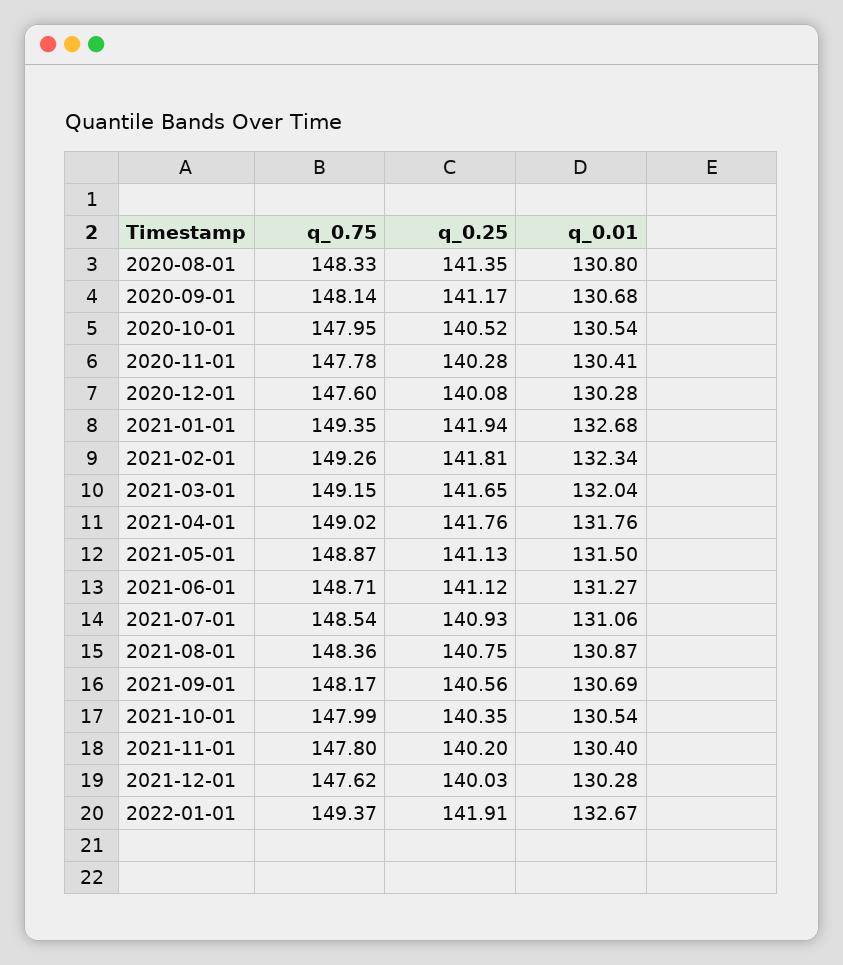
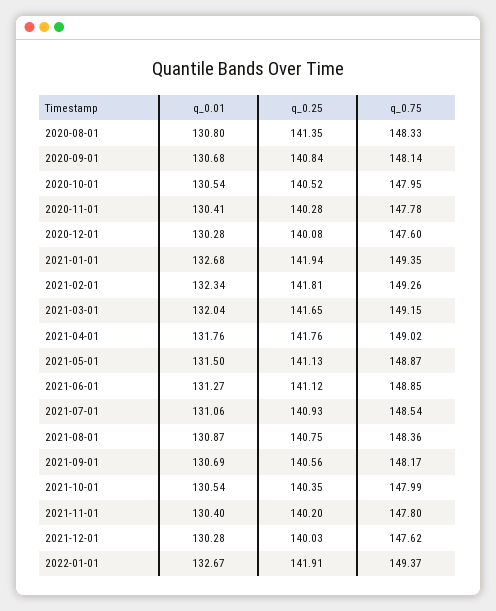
  {
    "q_0.75": {
      "2020-08-01": 148.33,
      "2020-09-01": 148.14,
      "2020-10-01": 147.95,
      "2020-11-01": 147.78,
      "2020-12-01": 147.6,
      "2021-01-01": 149.35,
      "2021-02-01": 149.26,
      "2021-03-01": 149.15,
      "2021-04-01": 149.02,
      "2021-05-01": 148.87,
-     "2021-06-01": 148.71,
+     "2021-06-01": 148.85,
      "2021-07-01": 148.54,
      "2021-08-01": 148.36,
      "2021-09-01": 148.17,
      "2021-10-01": 147.99,
      "2021-11-01": 147.8,
      "2021-12-01": 147.62,
      "2022-01-01": 149.37
    },
    "q_0.25": {
      "2020-08-01": 141.35,
-     "2020-09-01": 141.17,
+     "2020-09-01": 140.84,
      "2020-10-01": 140.52,
      "2020-11-01": 140.28,
      "2020-12-01": 140.08,
      "2021-01-01": 141.94,
      "2021-02-01": 141.81,
      "2021-03-01": 141.65,
      "2021-04-01": 141.76,
      "2021-05-01": 141.13,
      "2021-06-01": 141.12,
      "2021-07-01": 140.93,
      "2021-08-01": 140.75,
      "2021-09-01": 140.56,
      "2021-10-01": 140.35,
      "2021-11-01": 140.2,
      "2021-12-01": 140.03,
      "2022-01-01": 141.91
    },
    "q_0.01": {
      "2020-08-01": 130.8,
      "2020-09-01": 130.68,
      "2020-10-01": 130.54,
      "2020-11-01": 130.41,
      "2020-12-01": 130.28,
      "2021-01-01": 132.68,
      "2021-02-01": 132.34,
      "2021-03-01": 132.04,
      "2021-04-01": 131.76,
      "2021-05-01": 131.5,
      "2021-06-01": 131.27,
      "2021-07-01": 131.06,
      "2021-08-01": 130.87,
      "2021-09-01": 130.69,
      "2021-10-01": 130.54,
      "2021-11-01": 130.4,
      "2021-12-01": 130.28,
      "2022-01-01": 132.67
    }
  }

